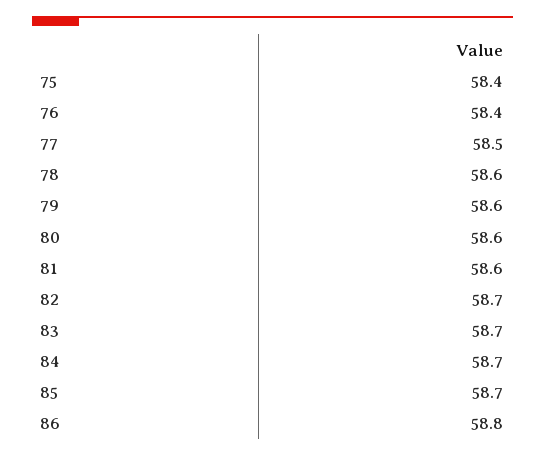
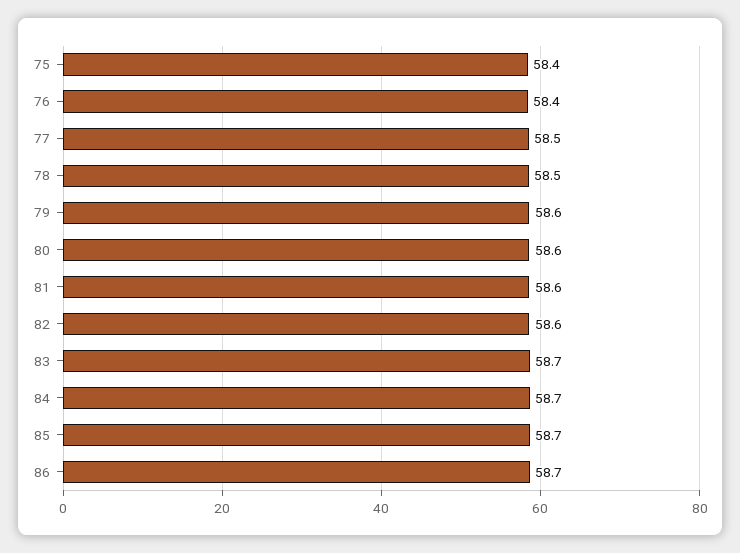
  {
    "75": 58.4,
    "76": 58.4,
    "77": 58.5,
-   "78": 58.6,
+   "78": 58.5,
    "79": 58.6,
    "80": 58.6,
    "81": 58.6,
-   "82": 58.7,
+   "82": 58.6,
    "83": 58.7,
    "84": 58.7,
    "85": 58.7,
-   "86": 58.8
+   "86": 58.7
  }

